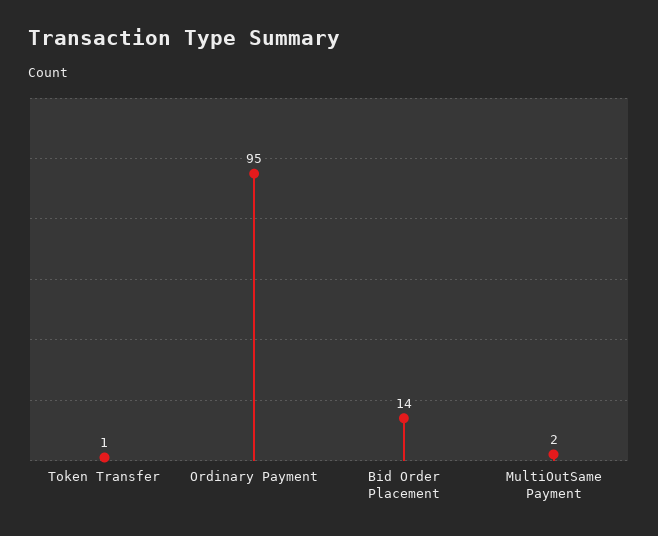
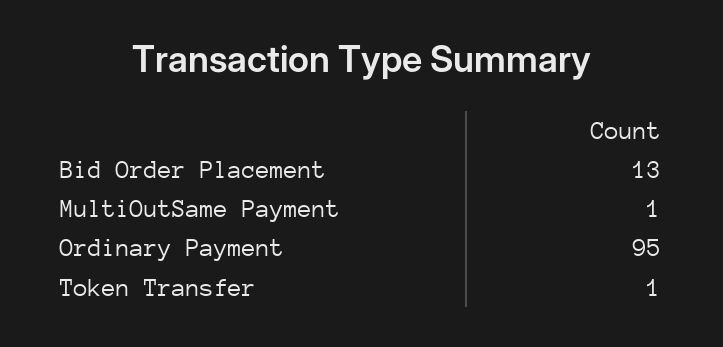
  {
    "Token Transfer": 1,
    "Ordinary Payment": 95,
-   "Bid Order Placement": 14,
+   "Bid Order Placement": 13,
-   "MultiOutSame Payment": 2
+   "MultiOutSame Payment": 1
  }

